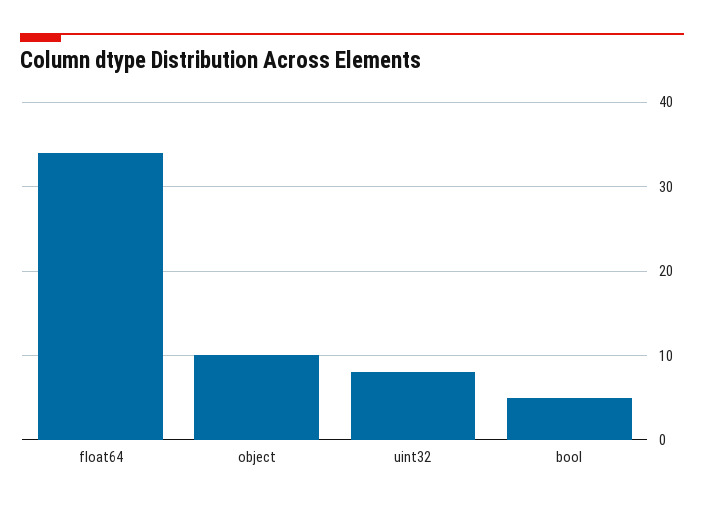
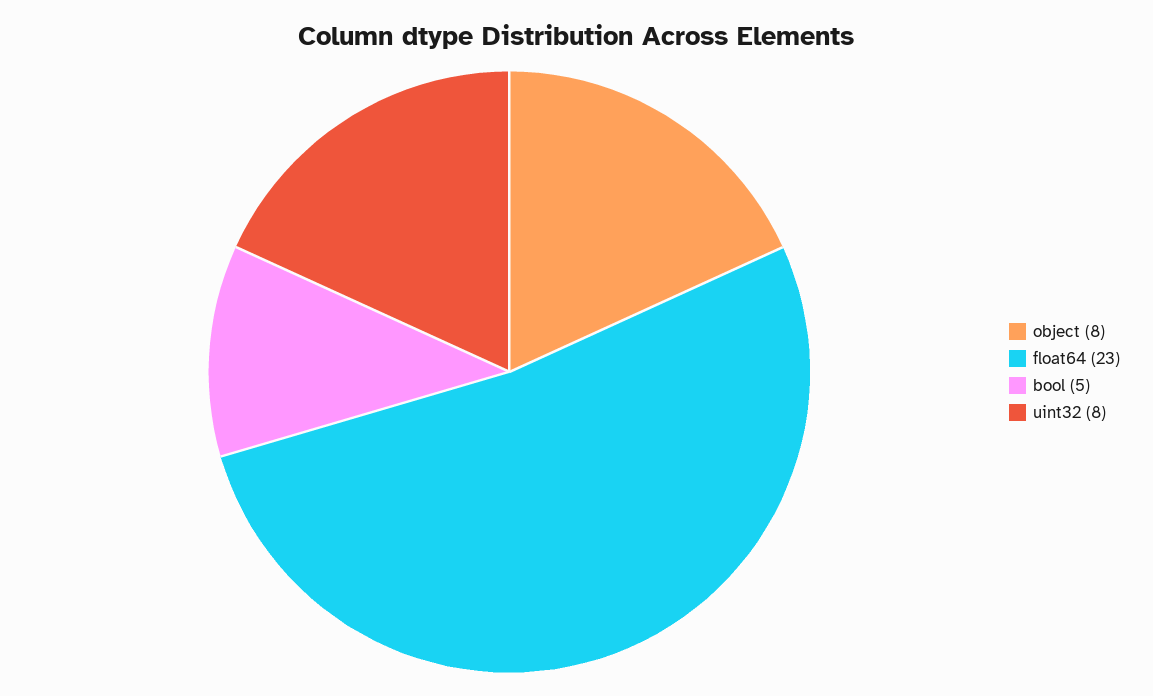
  {
-   "float64": 34,
+   "float64": 23,
-   "object": 10,
+   "object": 8,
    "uint32": 8,
    "bool": 5
  }

